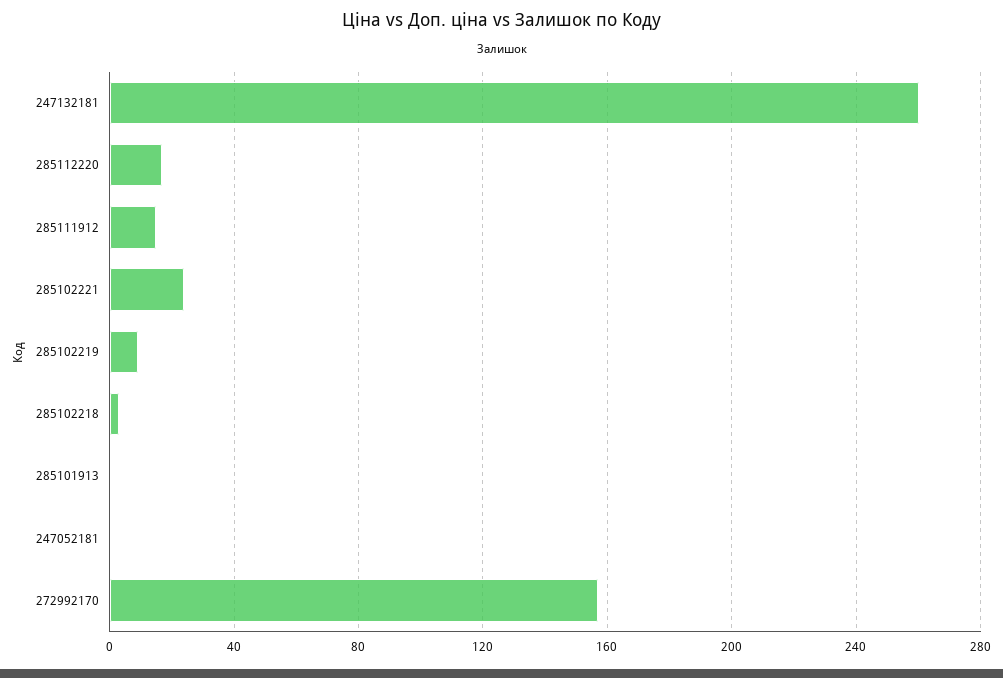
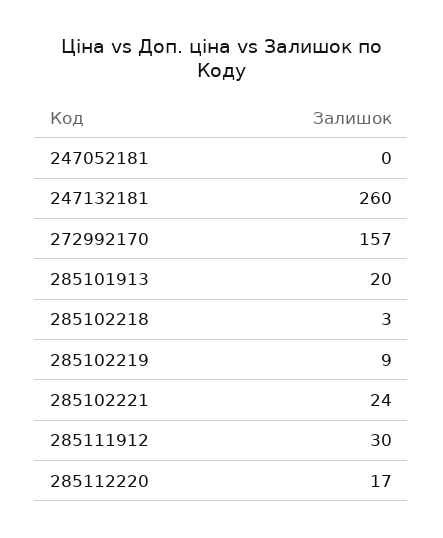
  {
    "247132181": 260,
    "285112220": 17,
-   "285111912": 15,
+   "285111912": 30,
    "285102221": 24,
    "285102219": 9,
    "285102218": 3,
-   "285101913": 0,
+   "285101913": 20,
    "247052181": 0,
    "272992170": 157
  }

